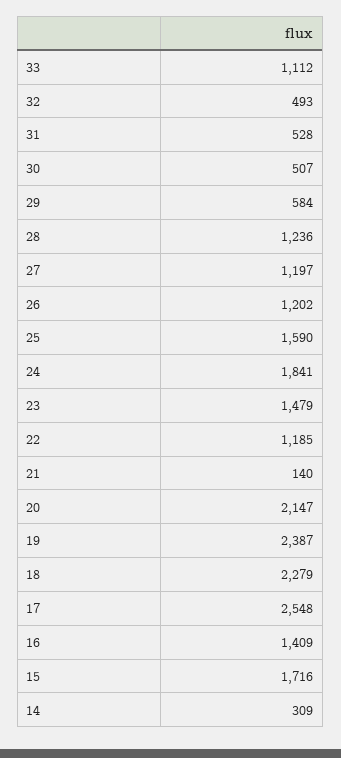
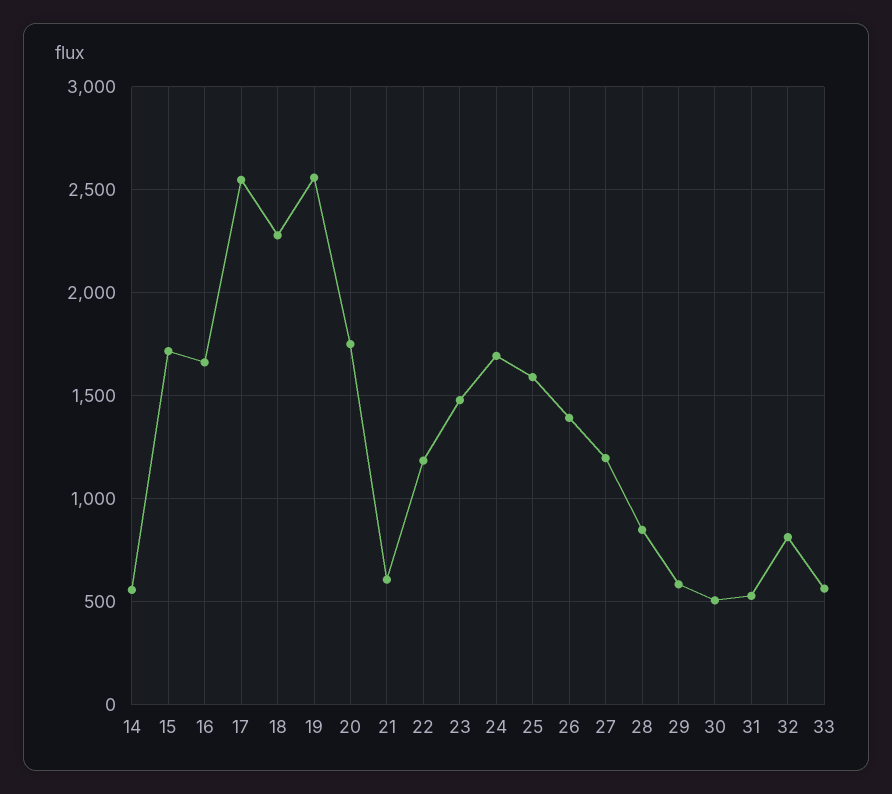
  {
-   "33": 1112,
+   "33": 550,
-   "32": 493,
+   "32": 800,
    "31": 528,
    "30": 507,
    "29": 584,
-   "28": 1236,
+   "28": 850,
    "27": 1197,
-   "26": 1202,
+   "26": 1400,
    "25": 1590,
-   "24": 1841,
+   "24": 1700,
    "23": 1479,
    "22": 1185,
-   "21": 140,
+   "21": 600,
-   "20": 2147,
+   "20": 1750,
-   "19": 2387,
+   "19": 2550,
    "18": 2279,
    "17": 2548,
-   "16": 1409,
+   "16": 1650,
    "15": 1716,
-   "14": 309
+   "14": 550
  }

